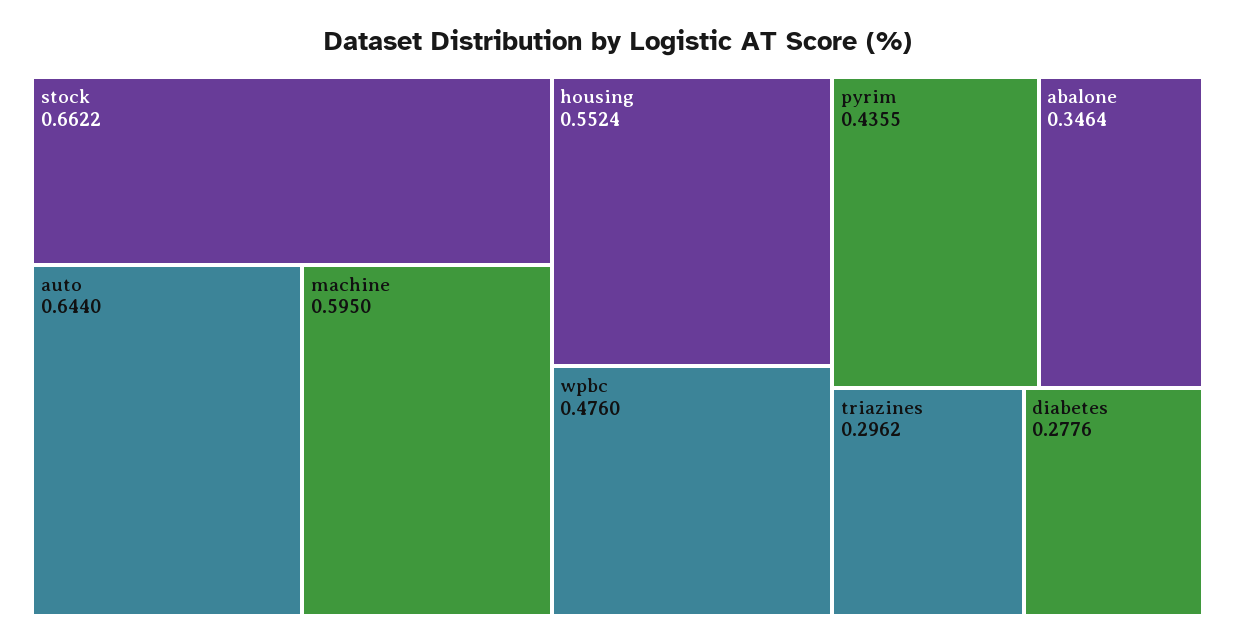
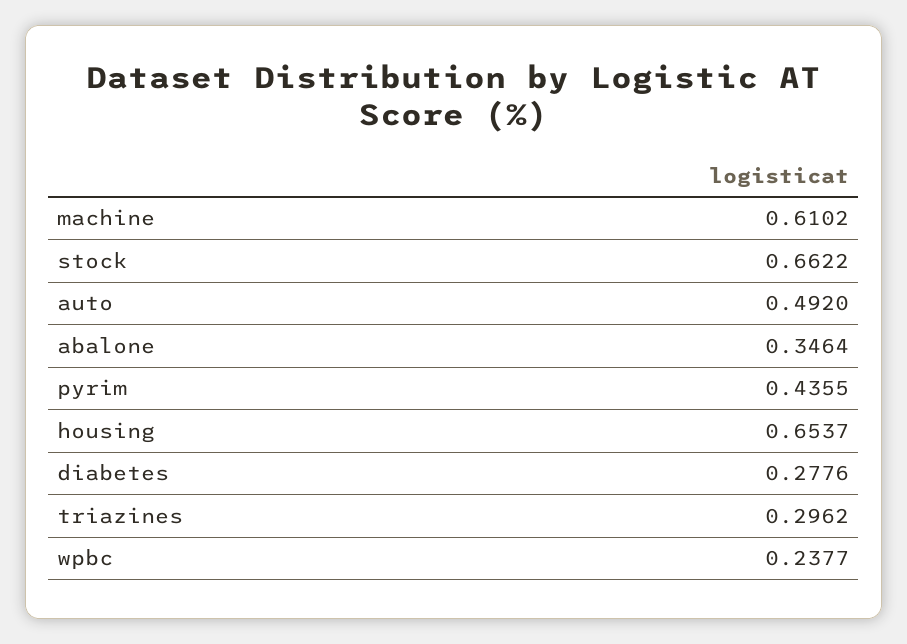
  {
    "stock": 0.6622,
-   "auto": 0.644,
+   "auto": 0.492,
-   "machine": 0.595,
+   "machine": 0.6102,
-   "housing": 0.5524,
+   "housing": 0.6537,
-   "wpbc": 0.476,
+   "wpbc": 0.2377,
    "pyrim": 0.4355,
    "abalone": 0.3464,
    "triazines": 0.2962,
    "diabetes": 0.2776
  }

